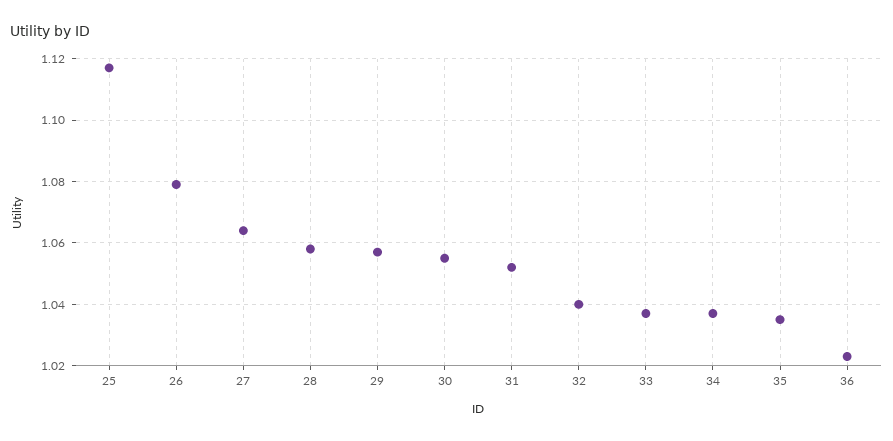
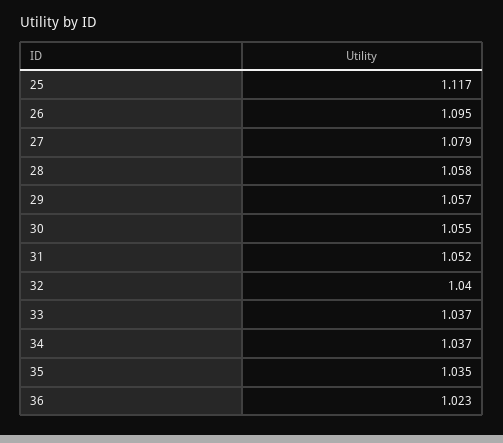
  {
    "25": 1.117,
-   "26": 1.08,
+   "26": 1.095,
-   "27": 1.065,
+   "27": 1.079,
    "28": 1.058,
    "29": 1.057,
    "30": 1.055,
    "31": 1.052,
    "32": 1.04,
    "33": 1.037,
    "34": 1.037,
    "35": 1.035,
    "36": 1.023
  }

